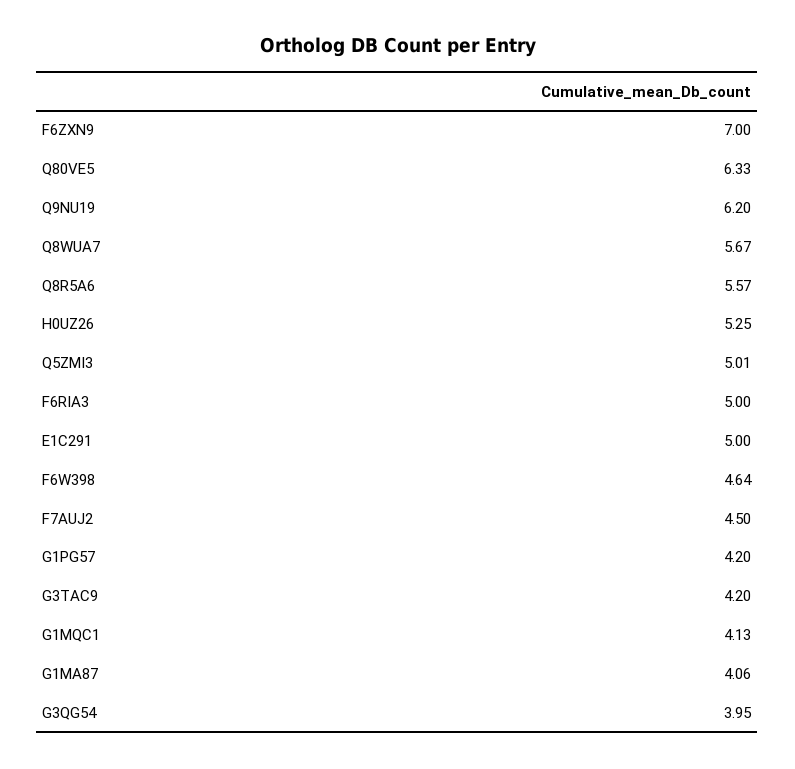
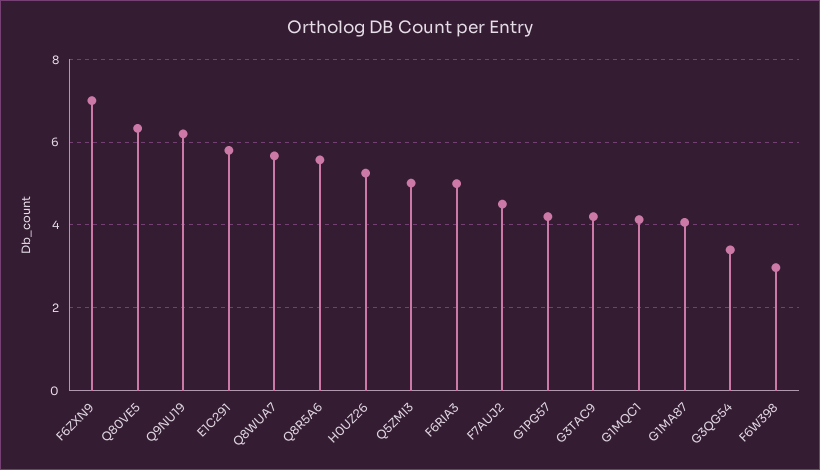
  {
    "F6ZXN9": 7,
    "Q80VE5": 6.33,
    "Q9NU19": 6.2,
    "Q8WUA7": 5.67,
    "Q8R5A6": 5.57,
    "H0UZ26": 5.25,
    "Q5ZMI3": 5.01,
    "F6RIA3": 5,
-   "E1C291": 5,
+   "E1C291": 5.8,
-   "F6W398": 4.64,
+   "F6W398": 3,
    "F7AUJ2": 4.5,
    "G1PG57": 4.2,
    "G3TAC9": 4.2,
    "G1MQC1": 4.13,
    "G1MA87": 4.06,
-   "G3QG54": 3.95
+   "G3QG54": 3.4
  }

